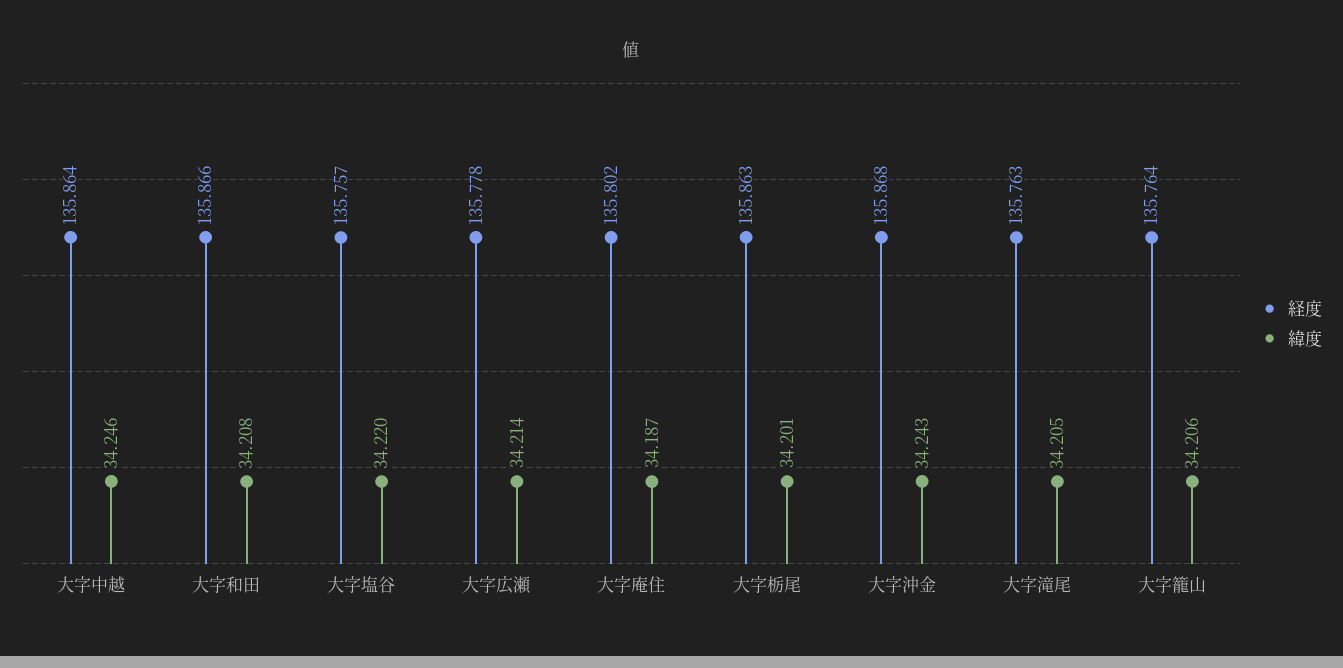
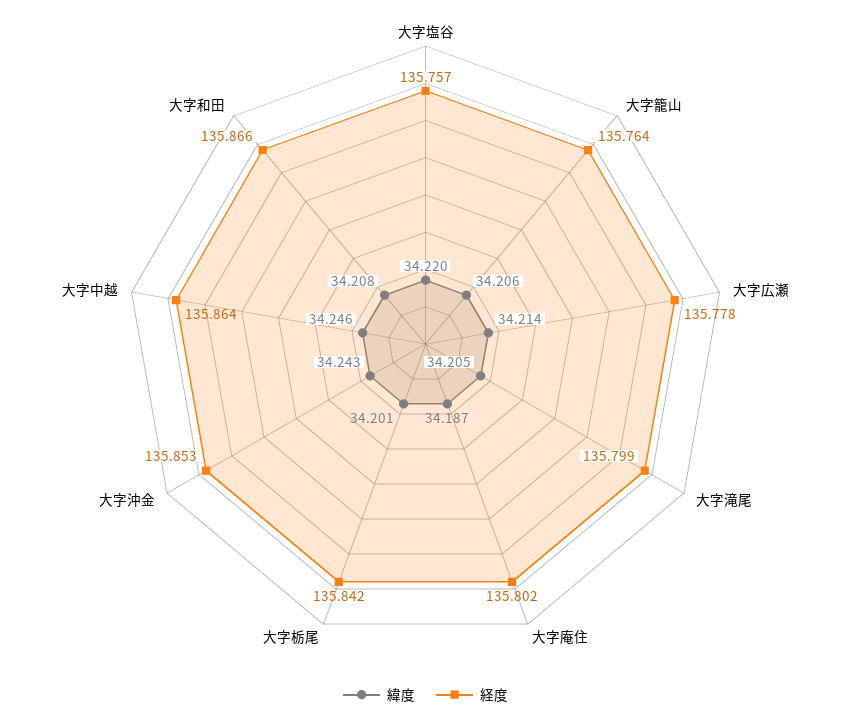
  {
    "経度": {
      "大字中越": 135.864,
      "大字和田": 135.866,
      "大字塩谷": 135.757,
      "大字広瀬": 135.778,
      "大字庵住": 135.802,
-     "大字栃尾": 135.863,
+     "大字栃尾": 135.842,
-     "大字沖金": 135.868,
+     "大字沖金": 135.853,
-     "大字滝尾": 135.763,
+     "大字滝尾": 135.799,
      "大字籠山": 135.764
    },
    "緯度": {
      "大字中越": 34.246,
      "大字和田": 34.208,
      "大字塩谷": 34.22,
      "大字広瀬": 34.214,
      "大字庵住": 34.187,
      "大字栃尾": 34.201,
      "大字沖金": 34.243,
      "大字滝尾": 34.205,
      "大字籠山": 34.206
    }
  }

